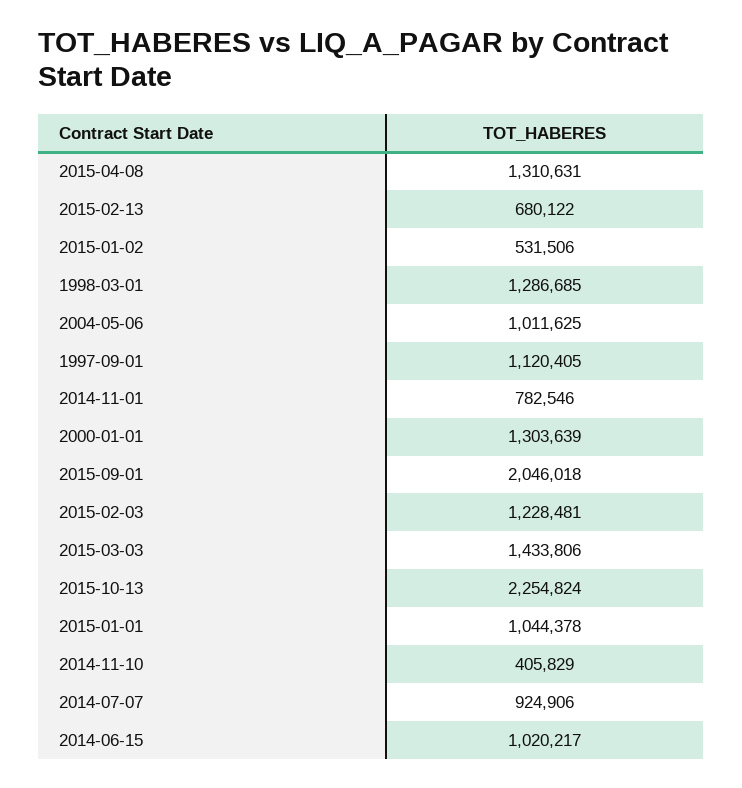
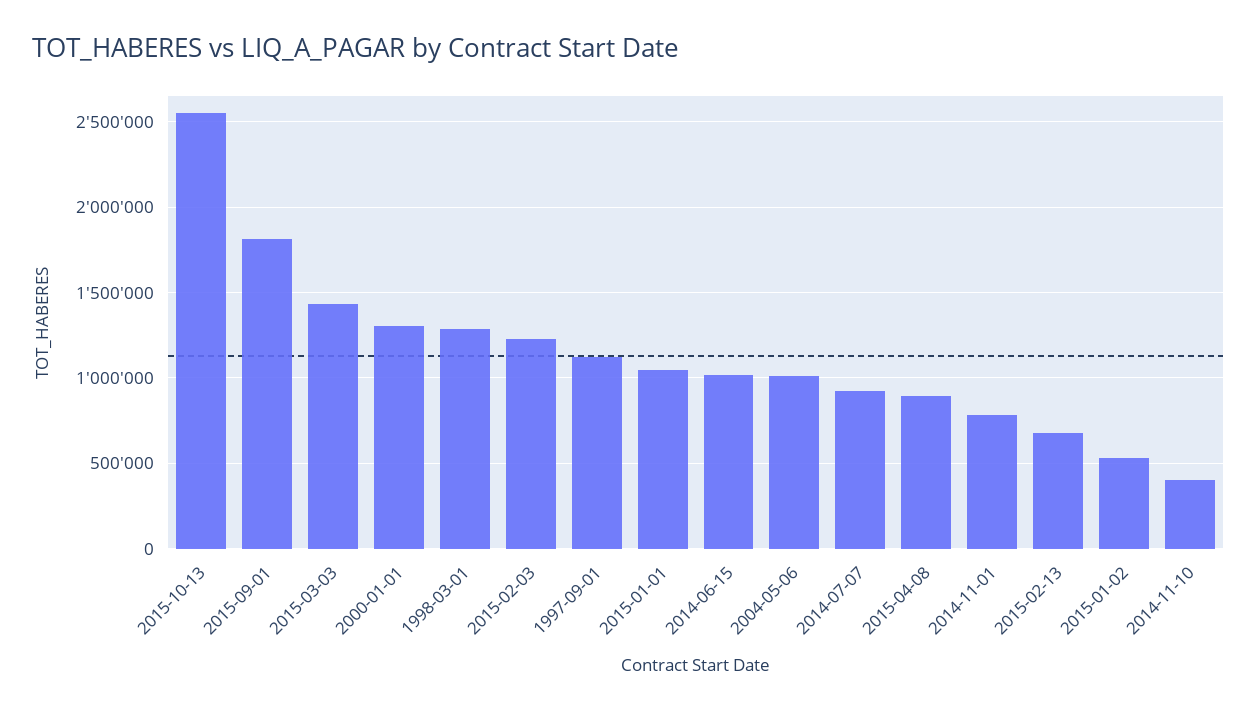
  {
-   "2015-04-08": 1310631,
+   "2015-04-08": 900000,
    "2015-02-13": 680122,
    "2015-01-02": 531506,
    "1998-03-01": 1286685,
    "2004-05-06": 1011625,
    "1997-09-01": 1120405,
    "2014-11-01": 782546,
    "2000-01-01": 1303639,
-   "2015-09-01": 2046018,
+   "2015-09-01": 1800000,
    "2015-02-03": 1228481,
    "2015-03-03": 1433806,
-   "2015-10-13": 2254824,
+   "2015-10-13": 2550000,
    "2015-01-01": 1044378,
    "2014-11-10": 405829,
    "2014-07-07": 924906,
    "2014-06-15": 1020217
  }

